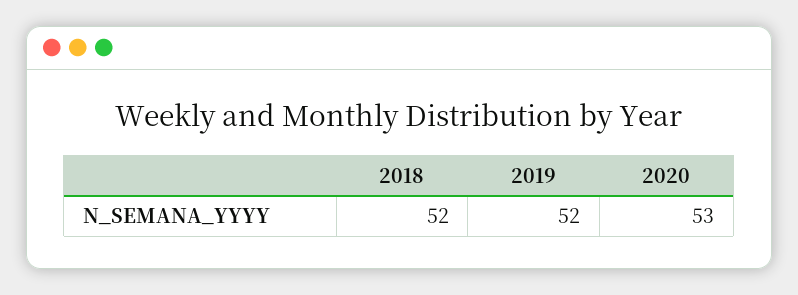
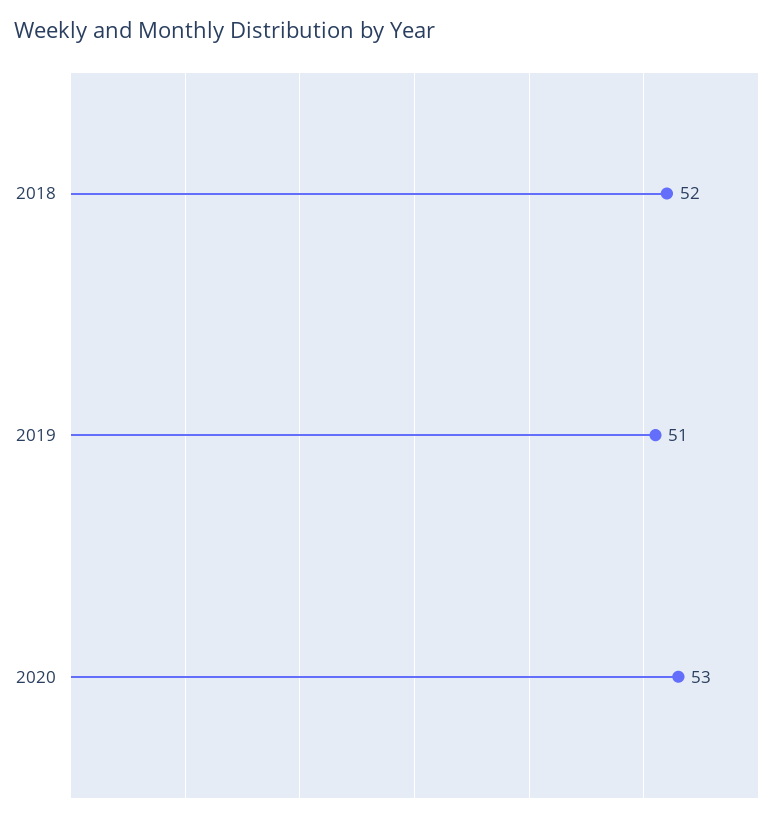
  {
    "2018": 52,
-   "2019": 52,
+   "2019": 51,
    "2020": 53
  }

